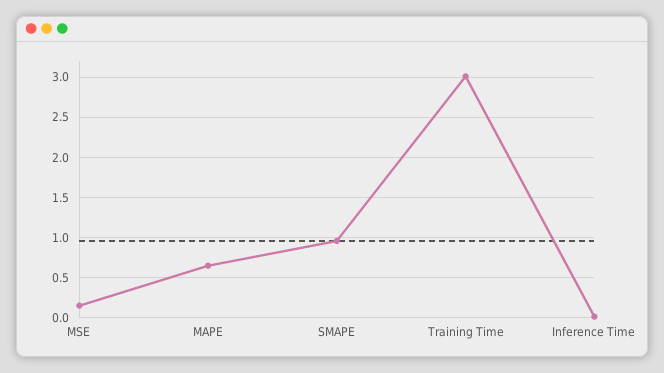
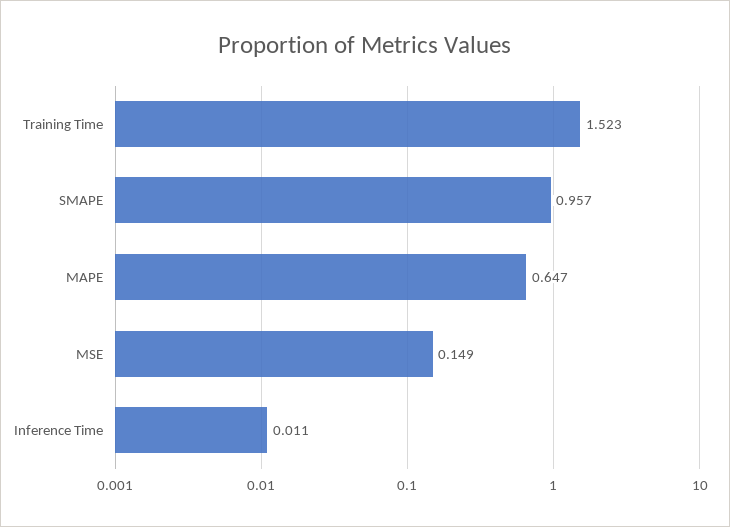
  {
    "MSE": 0.149,
    "MAPE": 0.647,
    "SMAPE": 0.957,
-   "Training Time": 3,
+   "Training Time": 1.523,
    "Inference Time": 0.011
  }

